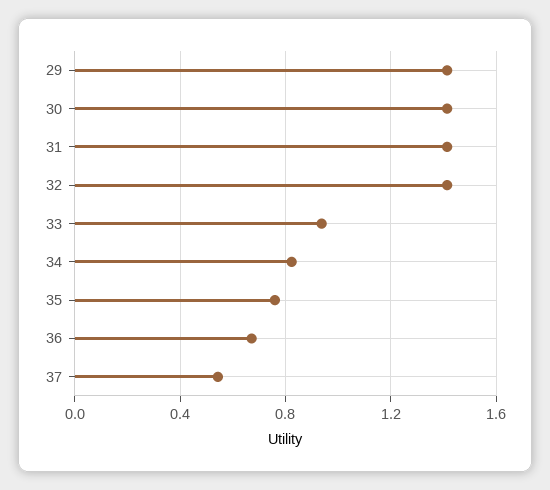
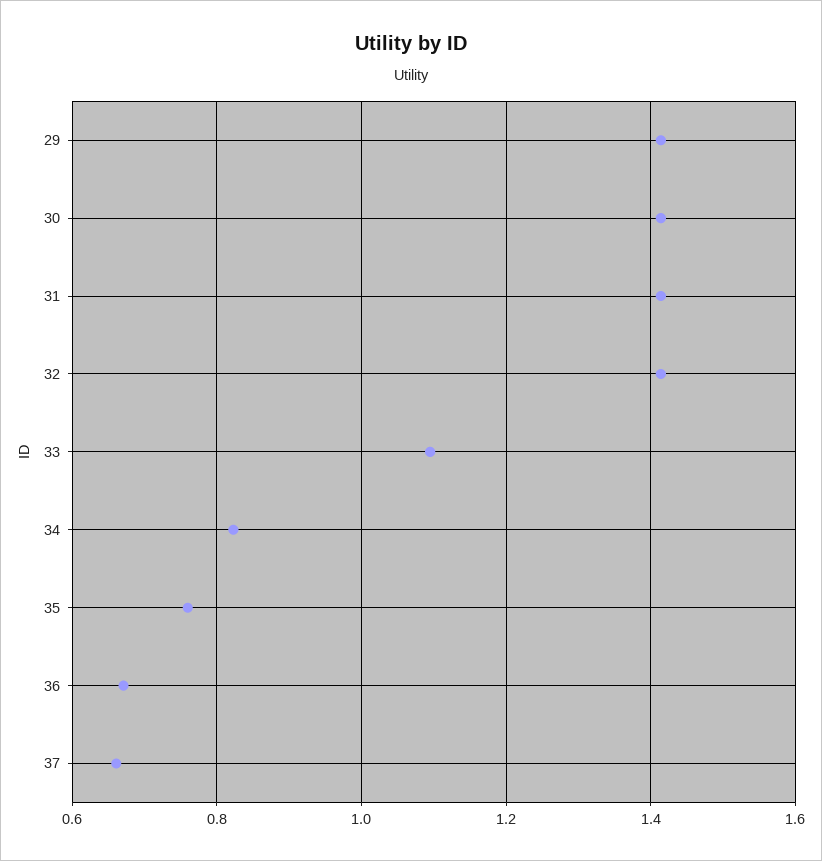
  {
    "29": 1.42,
    "30": 1.42,
    "31": 1.42,
    "32": 1.42,
-   "33": 0.95,
+   "33": 1.1,
    "34": 0.82,
    "35": 0.76,
    "36": 0.68,
-   "37": 0.55
+   "37": 0.66
  }

